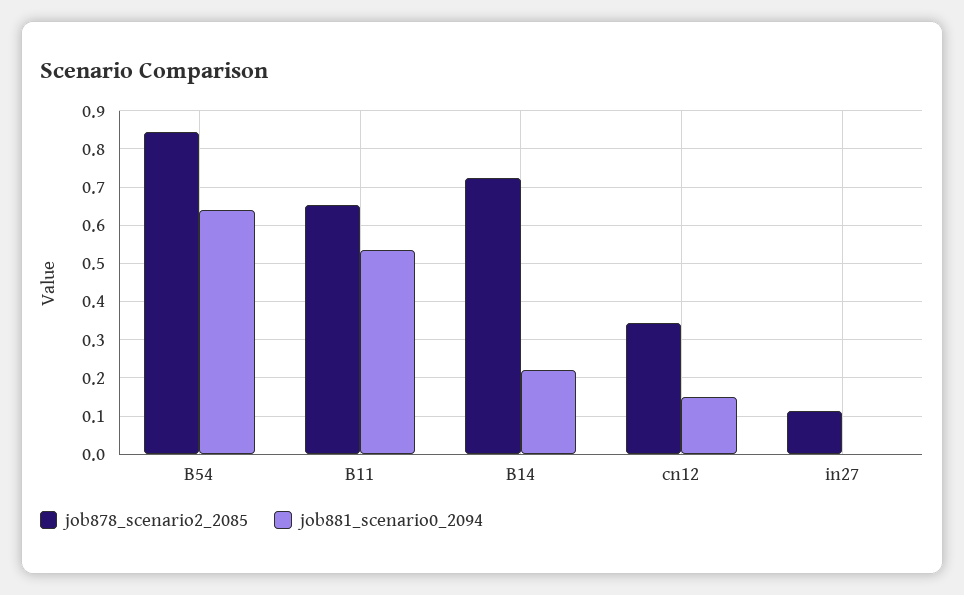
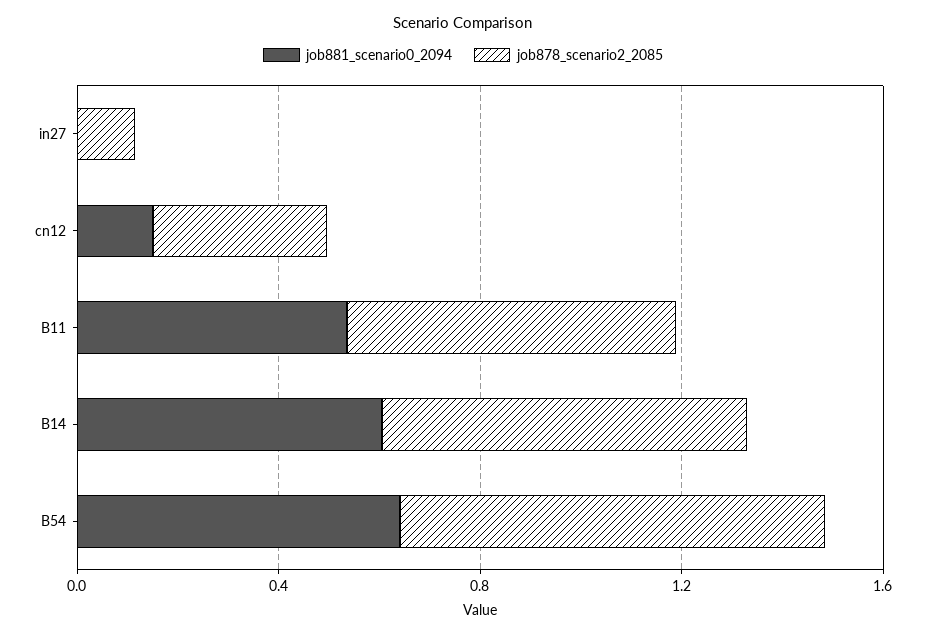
  {
    "job878_scenario2_2085": {
      "B54": 0.84,
      "B11": 0.66,
      "B14": 0.72,
      "cn12": 0.34,
      "in27": 0.12
    },
    "job881_scenario0_2094": {
      "B54": 0.64,
      "B11": 0.54,
-     "B14": 0.22,
+     "B14": 0.6,
      "cn12": 0.16,
      "in27": 0
    }
  }

